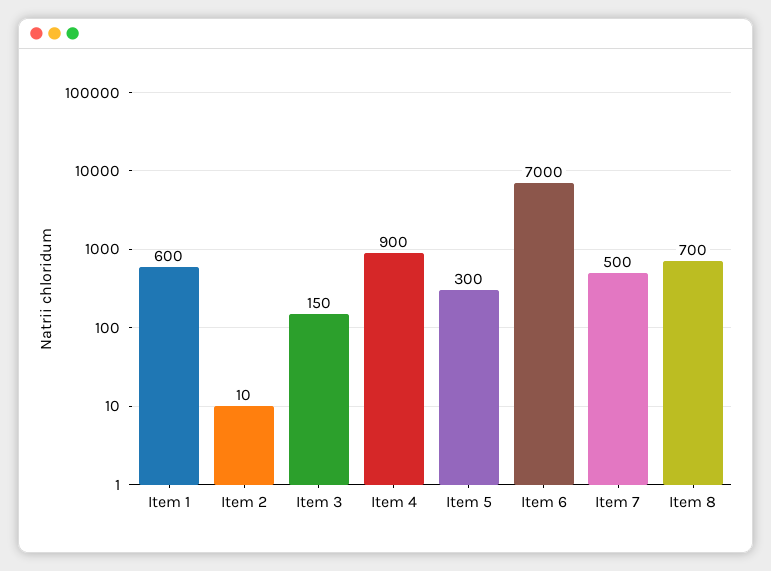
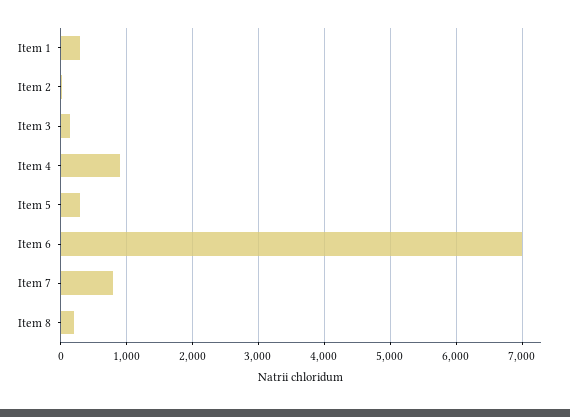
  {
-   "Item 1": 600,
+   "Item 1": 300,
    "Item 2": 10,
    "Item 3": 150,
    "Item 4": 900,
    "Item 5": 300,
    "Item 6": 7000,
-   "Item 7": 500,
+   "Item 7": 800,
-   "Item 8": 700
+   "Item 8": 200
  }

